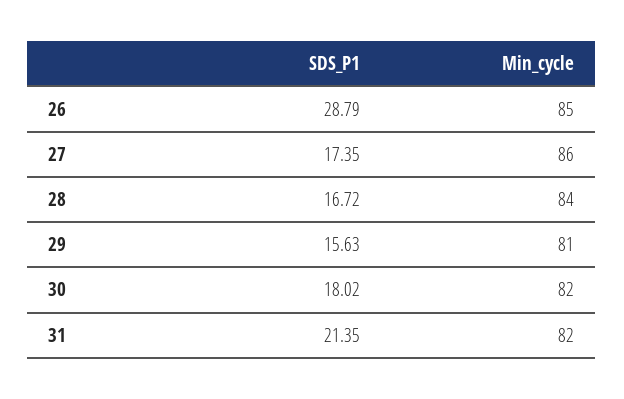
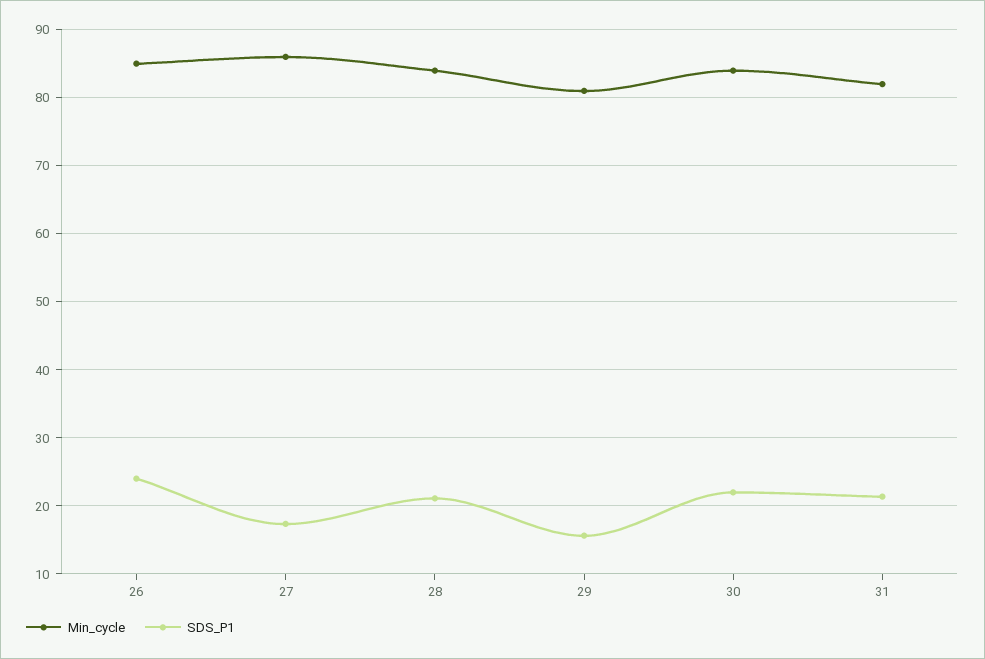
  {
    "SDS_P1": {
-     "26": 28.79,
+     "26": 24,
      "27": 17.35,
-     "28": 16.72,
+     "28": 21,
      "29": 15.63,
-     "30": 18.02,
+     "30": 22,
      "31": 21.35
    },
    "Min_cycle": {
      "26": 85,
      "27": 86,
      "28": 84,
      "29": 81,
-     "30": 82,
+     "30": 84,
      "31": 82
    }
  }

